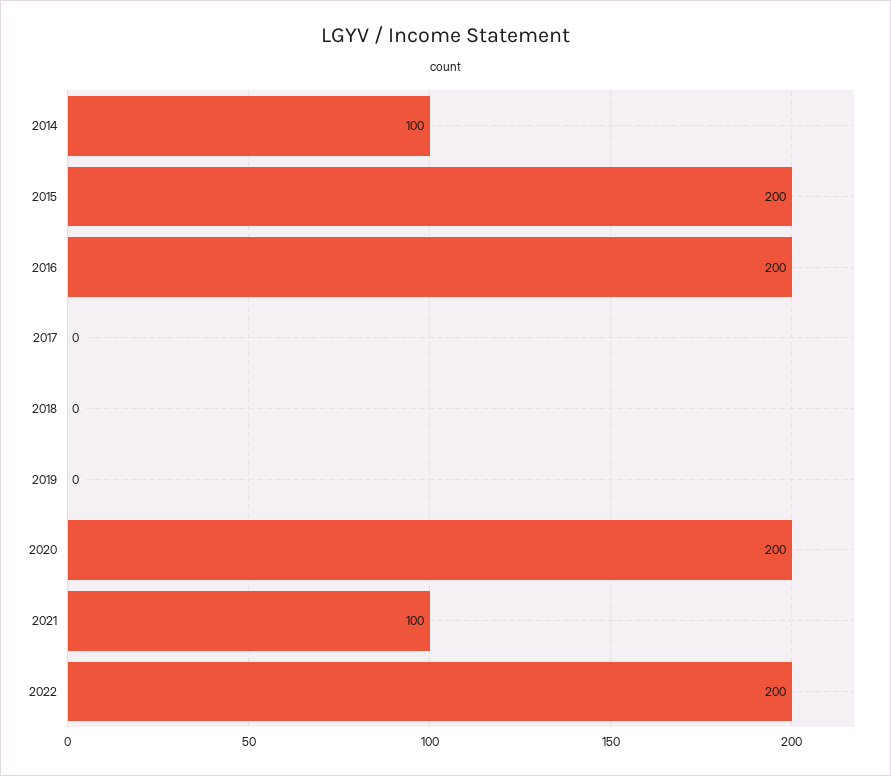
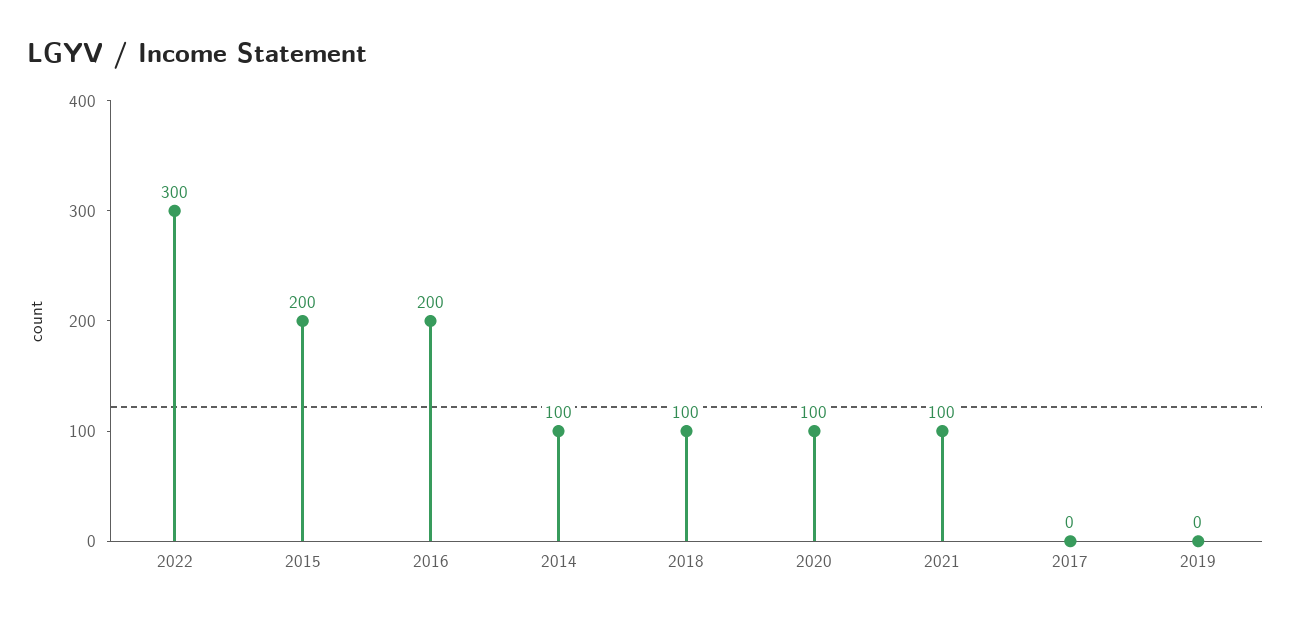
  {
    "2014": 100,
    "2015": 200,
    "2016": 200,
    "2017": 0,
-   "2018": 0,
+   "2018": 100,
    "2019": 0,
-   "2020": 200,
+   "2020": 100,
    "2021": 100,
-   "2022": 200
+   "2022": 300
  }

